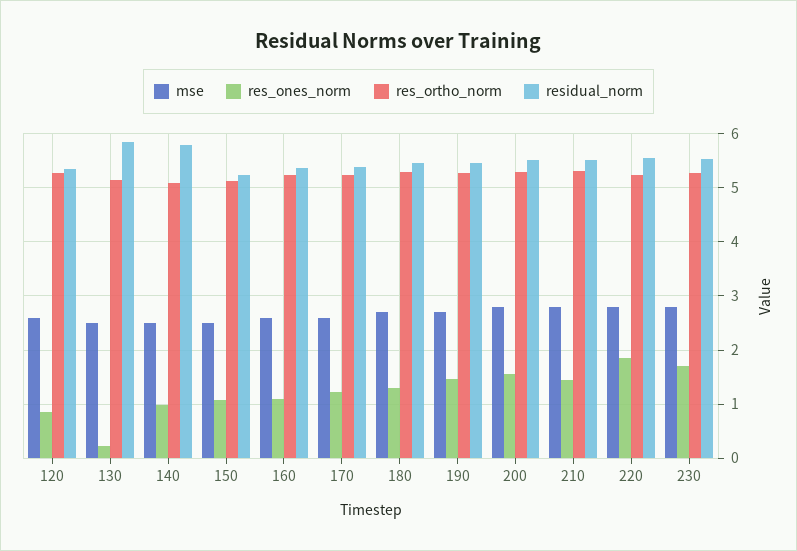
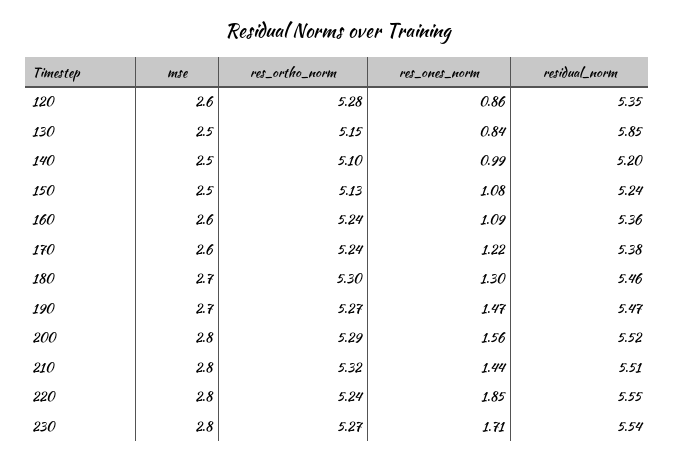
  {
    "mse": {
      "120": 2.6,
      "130": 2.5,
      "140": 2.5,
      "150": 2.5,
      "160": 2.6,
      "170": 2.6,
      "180": 2.7,
      "190": 2.7,
      "200": 2.8,
      "210": 2.8,
      "220": 2.8,
      "230": 2.8
    },
    "res_ones_norm": {
      "120": 0.86,
-     "130": 0.2,
+     "130": 0.84,
      "140": 0.99,
      "150": 1.08,
      "160": 1.09,
      "170": 1.22,
      "180": 1.3,
      "190": 1.47,
      "200": 1.56,
      "210": 1.44,
      "220": 1.85,
      "230": 1.71
    },
    "res_ortho_norm": {
      "120": 5.28,
      "130": 5.15,
      "140": 5.1,
      "150": 5.13,
      "160": 5.24,
      "170": 5.24,
      "180": 5.3,
      "190": 5.27,
      "200": 5.29,
      "210": 5.32,
      "220": 5.24,
      "230": 5.27
    },
    "residual_norm": {
      "120": 5.35,
      "130": 5.85,
-     "140": 5.8,
+     "140": 5.2,
      "150": 5.24,
      "160": 5.36,
      "170": 5.38,
      "180": 5.46,
      "190": 5.47,
      "200": 5.52,
      "210": 5.51,
      "220": 5.55,
      "230": 5.54
    }
  }

